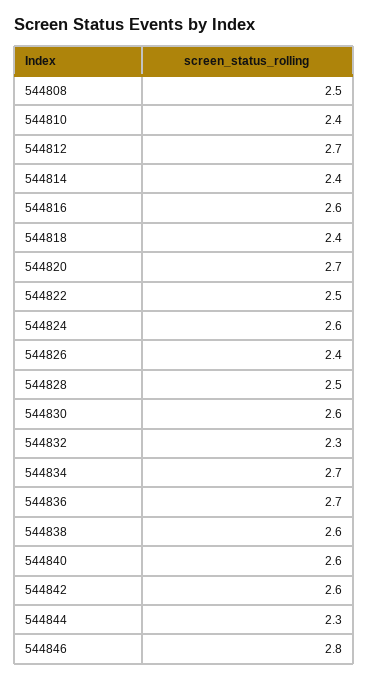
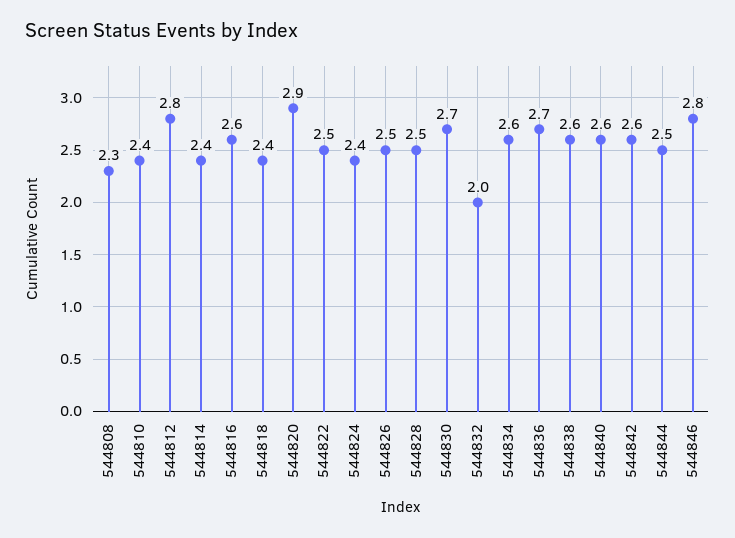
  {
-   "544808": 2.5,
+   "544808": 2.3,
    "544810": 2.4,
-   "544812": 2.7,
+   "544812": 2.8,
    "544814": 2.4,
    "544816": 2.6,
    "544818": 2.4,
-   "544820": 2.7,
+   "544820": 2.9,
    "544822": 2.5,
-   "544824": 2.6,
+   "544824": 2.4,
-   "544826": 2.4,
+   "544826": 2.5,
    "544828": 2.5,
-   "544830": 2.6,
+   "544830": 2.7,
-   "544832": 2.3,
+   "544832": 2,
-   "544834": 2.7,
+   "544834": 2.6,
    "544836": 2.7,
    "544838": 2.6,
    "544840": 2.6,
    "544842": 2.6,
-   "544844": 2.3,
+   "544844": 2.5,
    "544846": 2.8
  }

